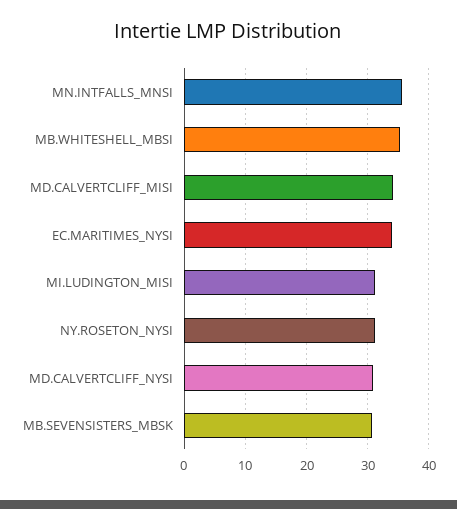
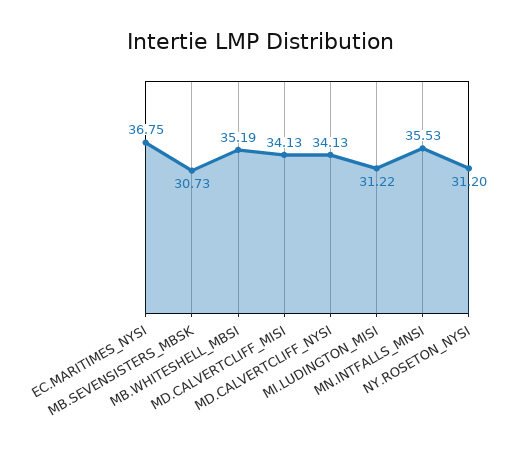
  {
    "MN.INTFALLS_MNSI": 35.53,
    "MB.WHITESHELL_MBSI": 35.19,
    "MD.CALVERTCLIFF_MISI": 34.13,
-   "EC.MARITIMES_NYSI": 34,
+   "EC.MARITIMES_NYSI": 36.75,
    "MI.LUDINGTON_MISI": 31.22,
    "NY.ROSETON_NYSI": 31.2,
-   "MD.CALVERTCLIFF_NYSI": 31,
+   "MD.CALVERTCLIFF_NYSI": 34.13,
    "MB.SEVENSISTERS_MBSK": 30.73
  }

